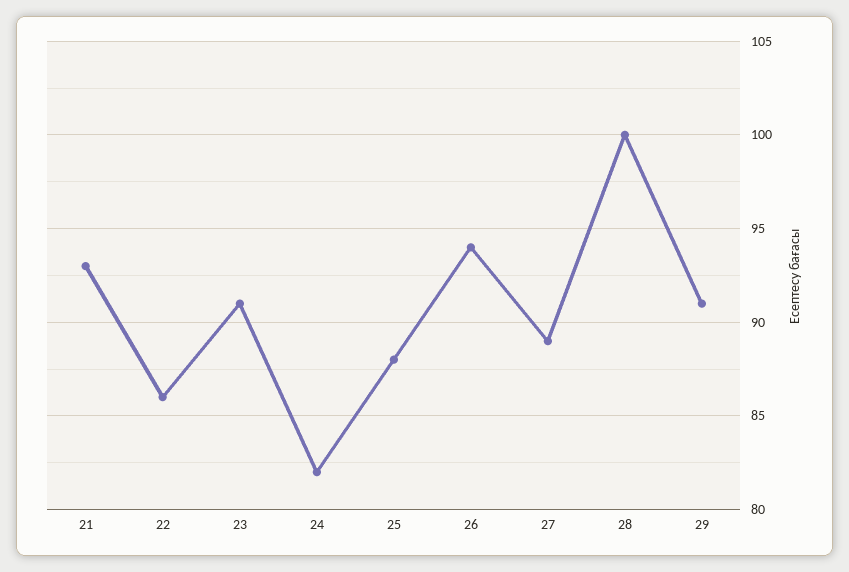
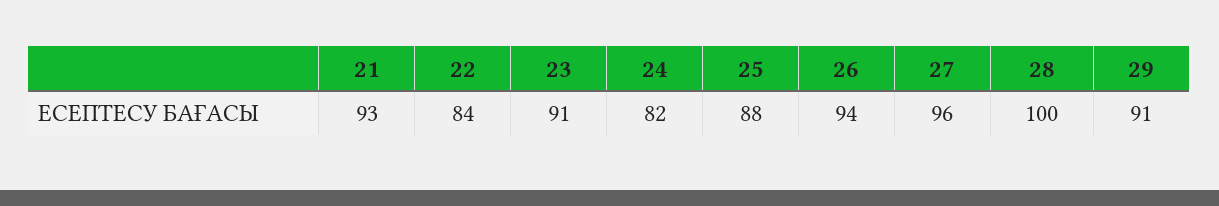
  {
    "21": 93,
-   "22": 86,
+   "22": 84,
    "23": 91,
    "24": 82,
    "25": 88,
    "26": 94,
-   "27": 89,
+   "27": 96,
    "28": 100,
    "29": 91
  }

